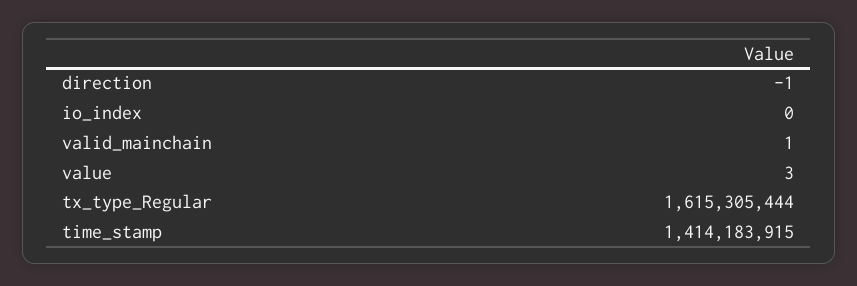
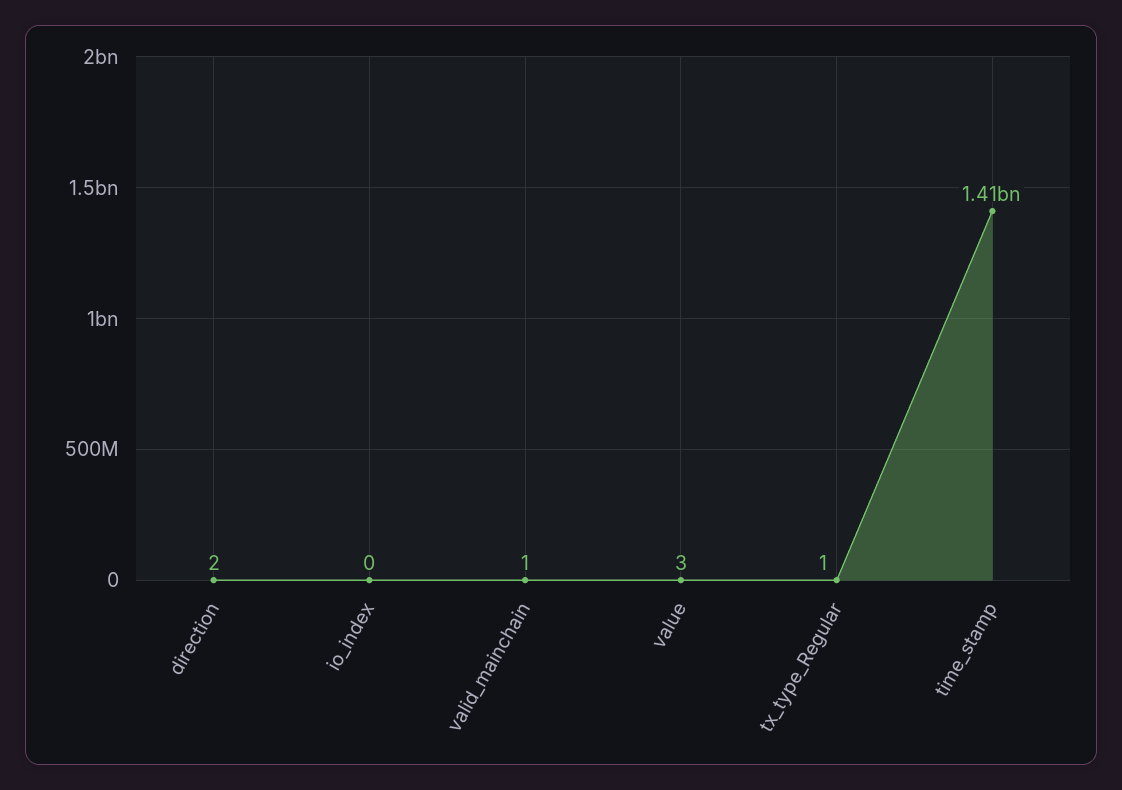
  {
-   "direction": -1,
+   "direction": 2,
    "io_index": 0,
    "valid_mainchain": 1,
    "value": 3,
-   "tx_type_Regular": 1615305444,
+   "tx_type_Regular": 1,
    "time_stamp": 1414183915
  }

